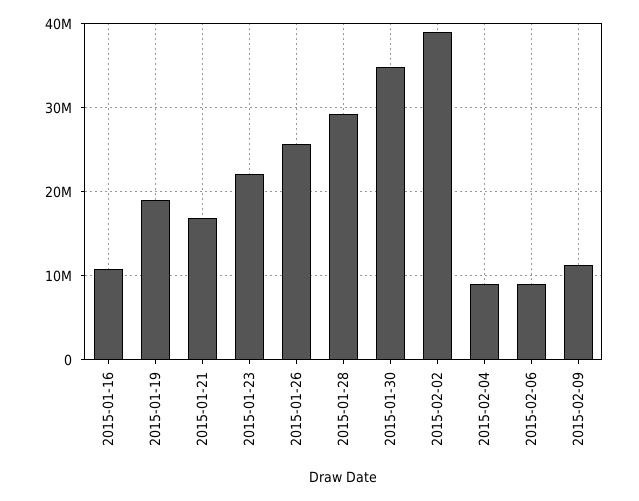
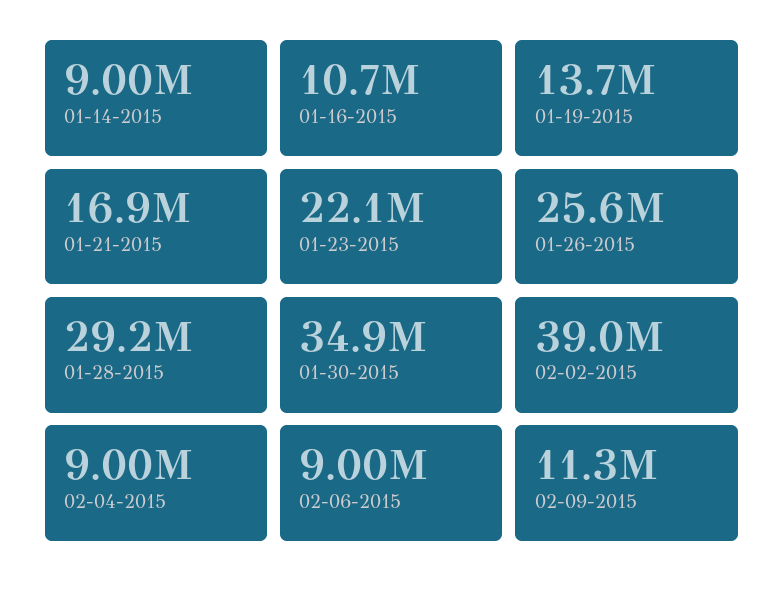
  {
    "2015-01-16": 10700000,
-   "2015-01-19": 19000000,
+   "2015-01-19": 13700000,
    "2015-01-21": 16900000,
    "2015-01-23": 22100000,
    "2015-01-26": 25600000,
    "2015-01-28": 29200000,
    "2015-01-30": 34900000,
    "2015-02-02": 39000000,
    "2015-02-04": 9000000,
    "2015-02-06": 9000000,
-   "2015-02-09": 11300000
+   "2015-02-09": 11300000,
+   "01-14-2015": 9000000
  }

